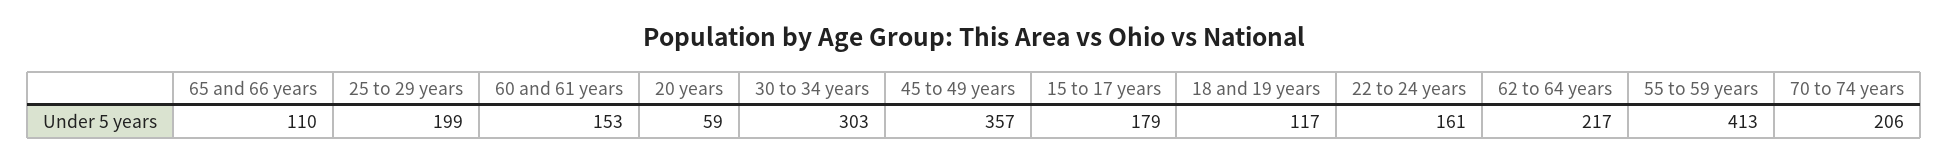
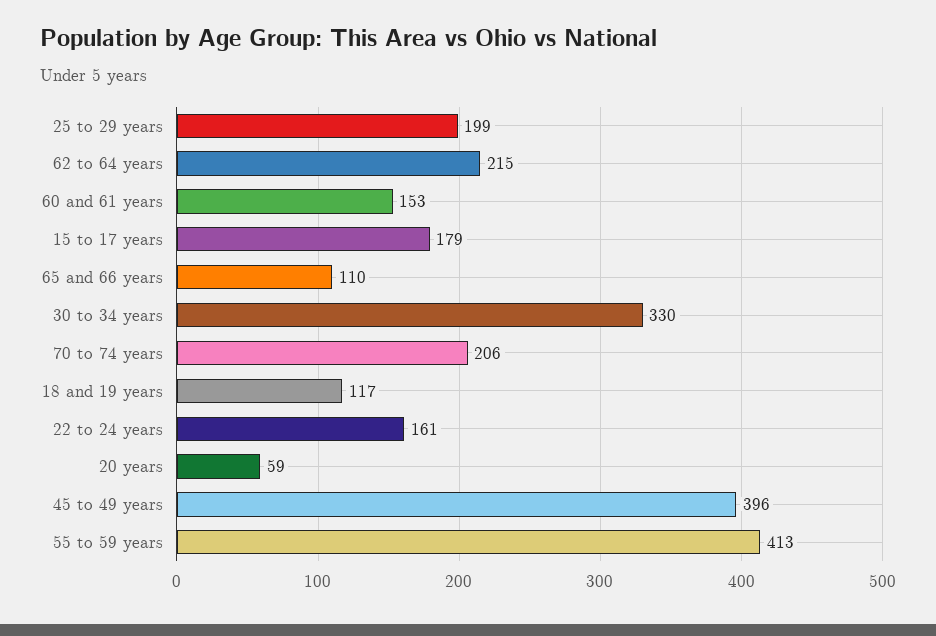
  {
    "65 and 66 years": 110,
    "25 to 29 years": 199,
    "60 and 61 years": 153,
    "20 years": 59,
-   "30 to 34 years": 303,
+   "30 to 34 years": 330,
-   "45 to 49 years": 357,
+   "45 to 49 years": 396,
    "15 to 17 years": 179,
    "18 and 19 years": 117,
    "22 to 24 years": 161,
-   "62 to 64 years": 217,
+   "62 to 64 years": 215,
    "55 to 59 years": 413,
    "70 to 74 years": 206
  }

